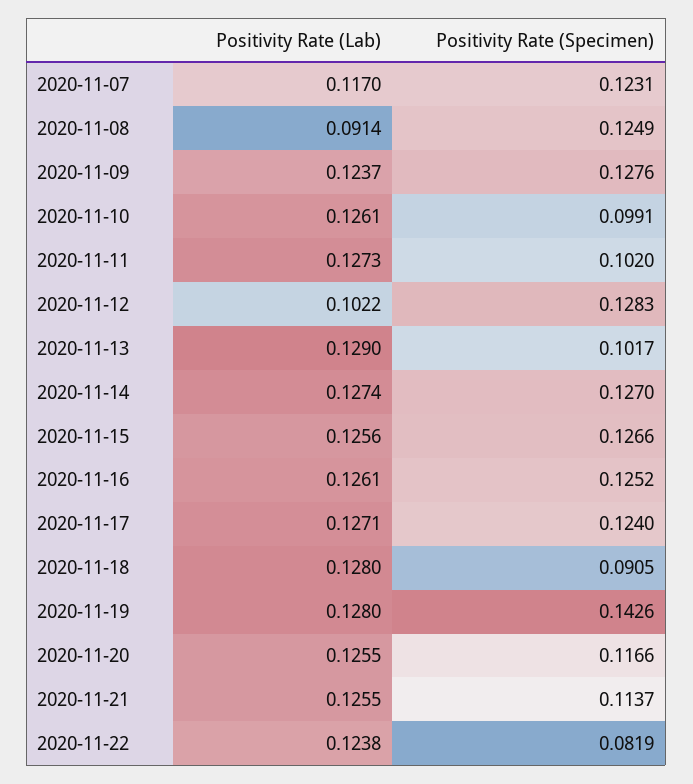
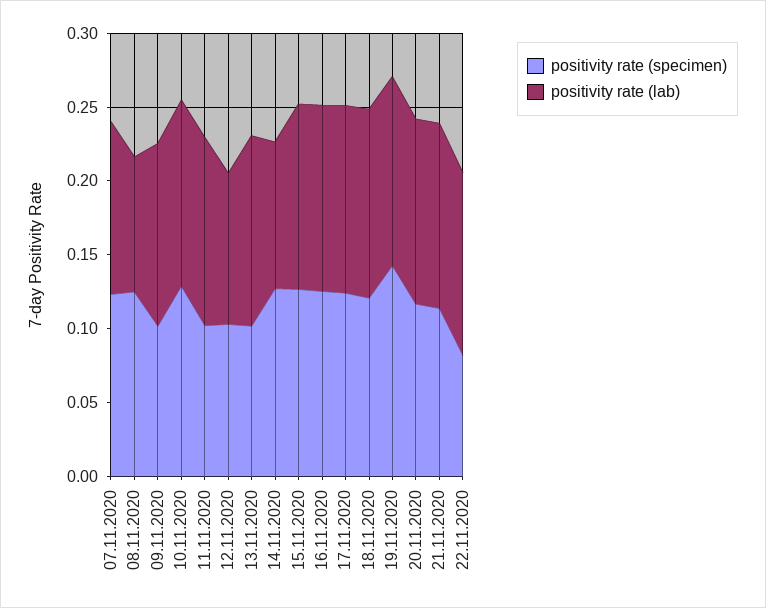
  {
    "Positivity Rate (Lab)": {
      "2020-11-07": 0.117,
      "2020-11-08": 0.0914,
      "2020-11-09": 0.1237,
      "2020-11-10": 0.1261,
      "2020-11-11": 0.1273,
      "2020-11-12": 0.1022,
      "2020-11-13": 0.129,
-     "2020-11-14": 0.1274,
+     "2020-11-14": 0.1,
      "2020-11-15": 0.1256,
      "2020-11-16": 0.1261,
      "2020-11-17": 0.1271,
      "2020-11-18": 0.128,
      "2020-11-19": 0.128,
      "2020-11-20": 0.1255,
      "2020-11-21": 0.1255,
      "2020-11-22": 0.1238
    },
    "Positivity Rate (Specimen)": {
      "2020-11-07": 0.1231,
      "2020-11-08": 0.1249,
-     "2020-11-09": 0.1276,
+     "2020-11-09": 0.1,
-     "2020-11-10": 0.0991,
+     "2020-11-10": 0.13,
      "2020-11-11": 0.102,
-     "2020-11-12": 0.1283,
+     "2020-11-12": 0.1,
      "2020-11-13": 0.1017,
      "2020-11-14": 0.127,
      "2020-11-15": 0.1266,
      "2020-11-16": 0.1252,
      "2020-11-17": 0.124,
-     "2020-11-18": 0.0905,
+     "2020-11-18": 0.12,
      "2020-11-19": 0.1426,
      "2020-11-20": 0.1166,
      "2020-11-21": 0.1137,
      "2020-11-22": 0.0819
    }
  }

